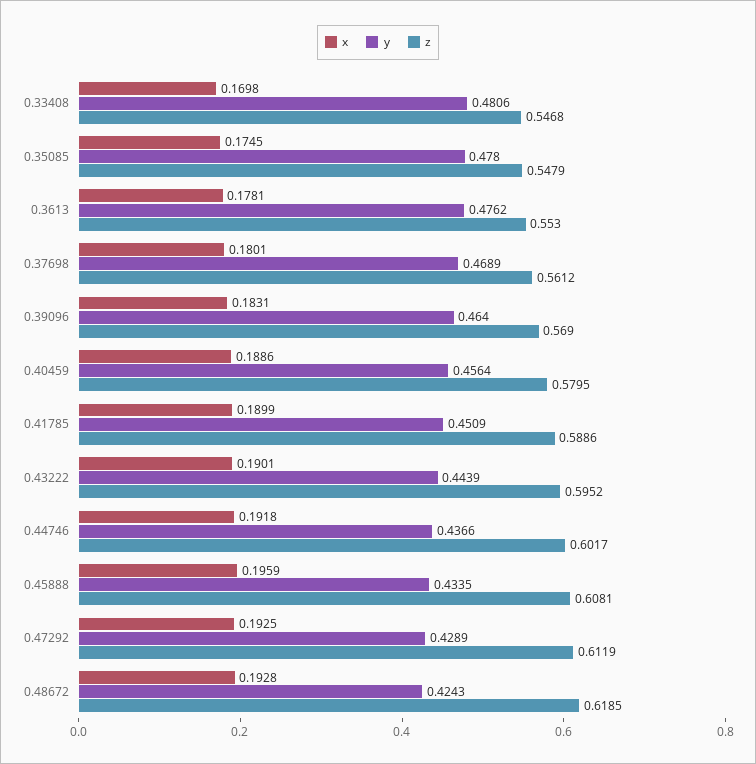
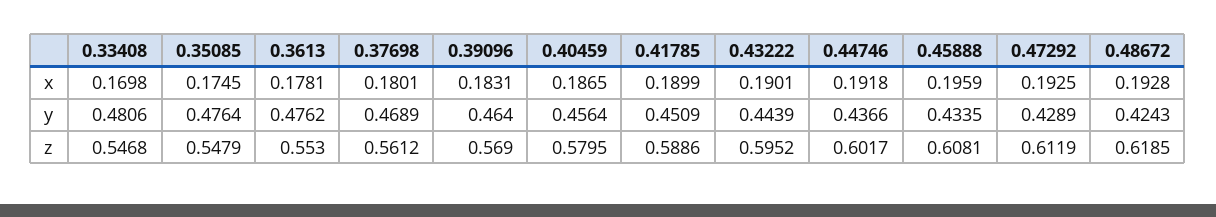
  {
    "x": {
      "0.33408": 0.1698,
      "0.35085": 0.1745,
      "0.3613": 0.1781,
      "0.37698": 0.1801,
      "0.39096": 0.1831,
-     "0.40459": 0.1886,
+     "0.40459": 0.1865,
      "0.41785": 0.1899,
      "0.43222": 0.1901,
      "0.44746": 0.1918,
      "0.45888": 0.1959,
      "0.47292": 0.1925,
      "0.48672": 0.1928
    },
    "y": {
      "0.33408": 0.4806,
-     "0.35085": 0.478,
+     "0.35085": 0.4764,
      "0.3613": 0.4762,
      "0.37698": 0.4689,
      "0.39096": 0.464,
      "0.40459": 0.4564,
      "0.41785": 0.4509,
      "0.43222": 0.4439,
      "0.44746": 0.4366,
      "0.45888": 0.4335,
      "0.47292": 0.4289,
      "0.48672": 0.4243
    },
    "z": {
      "0.33408": 0.5468,
      "0.35085": 0.5479,
      "0.3613": 0.553,
      "0.37698": 0.5612,
      "0.39096": 0.569,
      "0.40459": 0.5795,
      "0.41785": 0.5886,
      "0.43222": 0.5952,
      "0.44746": 0.6017,
      "0.45888": 0.6081,
      "0.47292": 0.6119,
      "0.48672": 0.6185
    }
  }

